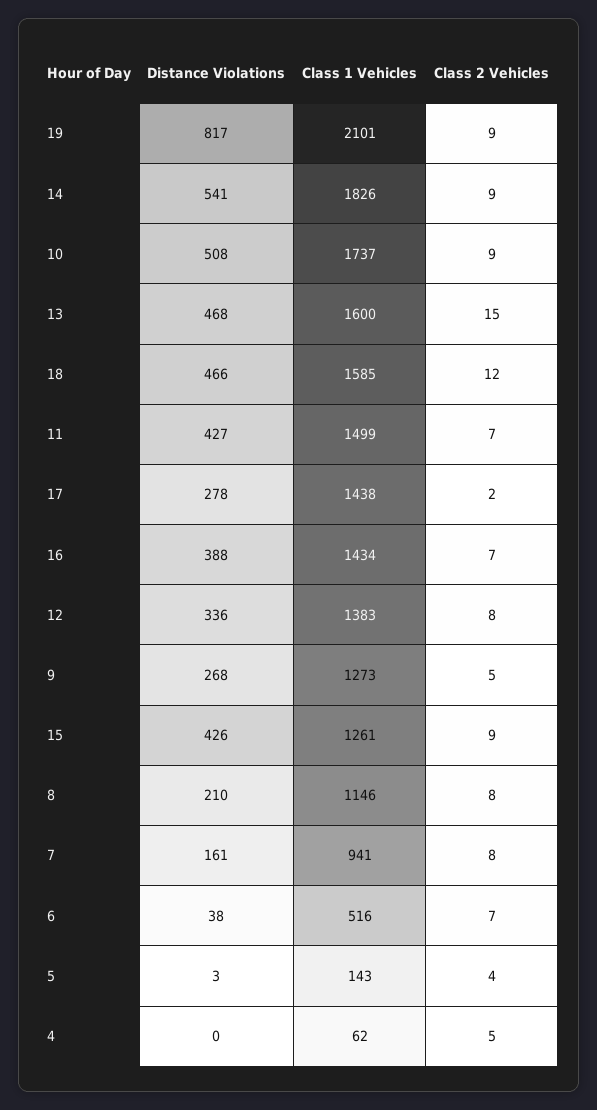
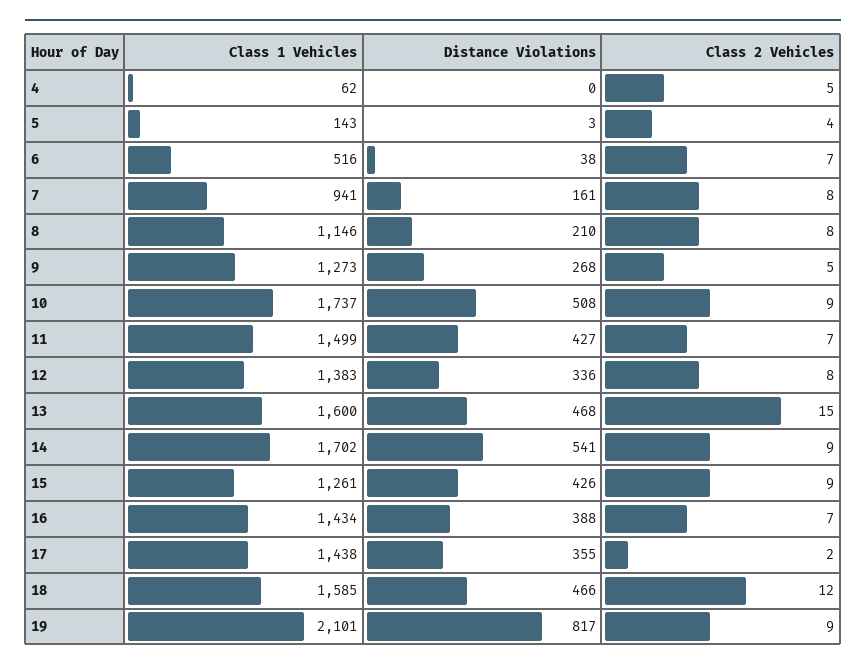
  {
    "Distance Violations": {
      "19": 817,
      "14": 541,
      "10": 508,
      "13": 468,
      "18": 466,
      "11": 427,
-     "17": 278,
+     "17": 355,
      "16": 388,
      "12": 336,
      "9": 268,
      "15": 426,
      "8": 210,
      "7": 161,
      "6": 38,
      "5": 3,
      "4": 0
    },
    "Class 1 Vehicles": {
      "19": 2101,
-     "14": 1826,
+     "14": 1702,
      "10": 1737,
      "13": 1600,
      "18": 1585,
      "11": 1499,
      "17": 1438,
      "16": 1434,
      "12": 1383,
      "9": 1273,
      "15": 1261,
      "8": 1146,
      "7": 941,
      "6": 516,
      "5": 143,
      "4": 62
    },
    "Class 2 Vehicles": {
      "19": 9,
      "14": 9,
      "10": 9,
      "13": 15,
      "18": 12,
      "11": 7,
      "17": 2,
      "16": 7,
      "12": 8,
      "9": 5,
      "15": 9,
      "8": 8,
      "7": 8,
      "6": 7,
      "5": 4,
      "4": 5
    }
  }

